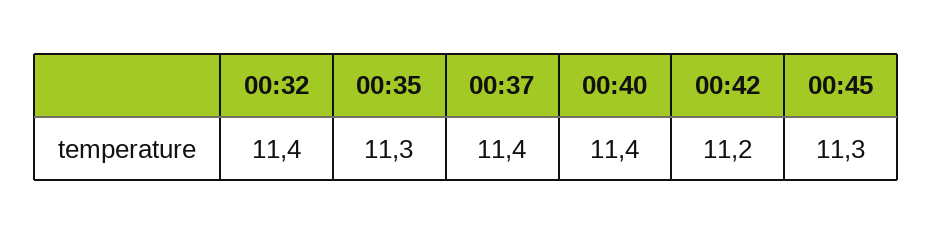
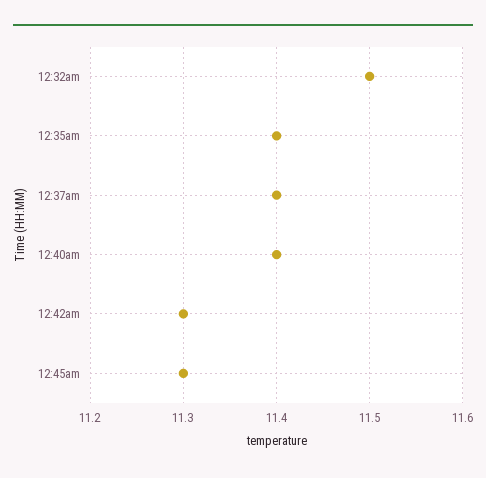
  {
-   "00:32": 11.4,
+   "00:32": 11.5,
-   "00:35": 11.3,
+   "00:35": 11.4,
    "00:37": 11.4,
    "00:40": 11.4,
-   "00:42": 11.2,
+   "00:42": 11.3,
    "00:45": 11.3
  }

